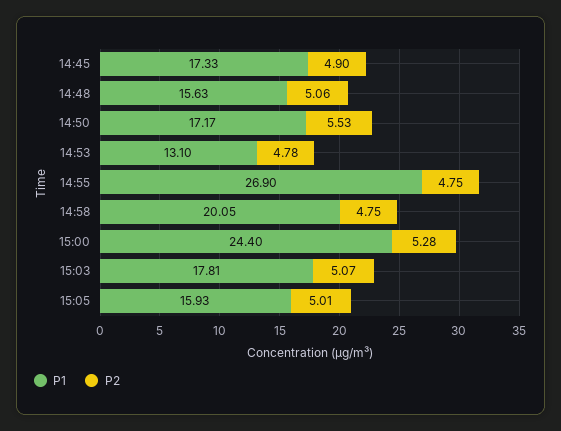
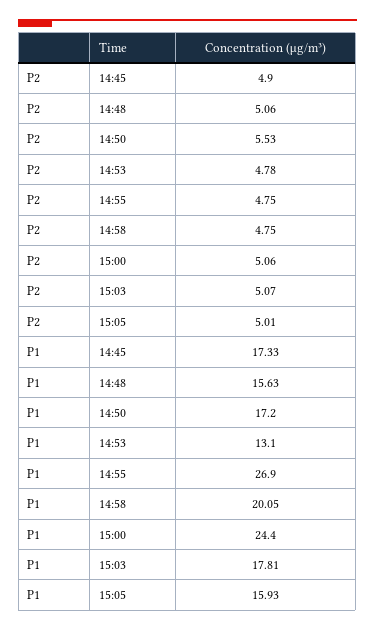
  {
    "P1": {
      "14:45": 17.33,
      "14:48": 15.63,
-     "14:50": 17.17,
+     "14:50": 17.2,
      "14:53": 13.1,
      "14:55": 26.9,
      "14:58": 20.05,
      "15:00": 24.4,
      "15:03": 17.81,
      "15:05": 15.93
    },
    "P2": {
      "14:45": 4.9,
      "14:48": 5.06,
      "14:50": 5.53,
      "14:53": 4.78,
      "14:55": 4.75,
      "14:58": 4.75,
-     "15:00": 5.28,
+     "15:00": 5.06,
      "15:03": 5.07,
      "15:05": 5.01
    }
  }

